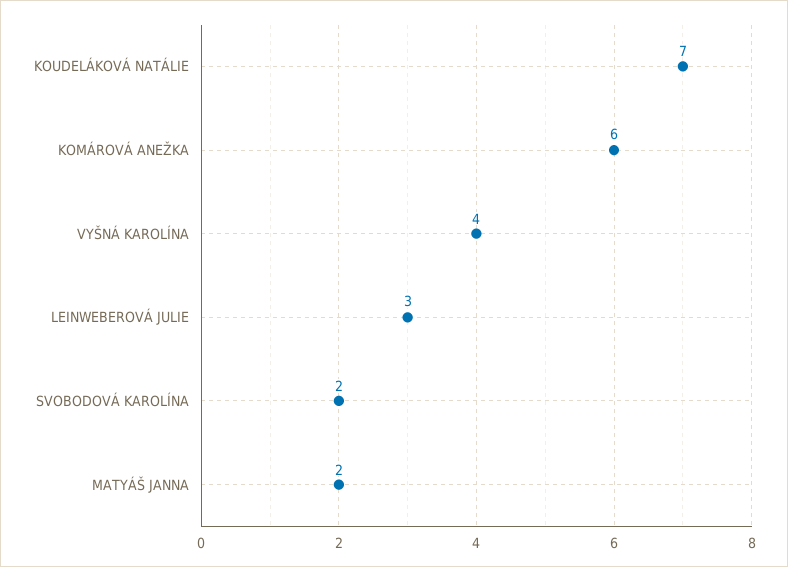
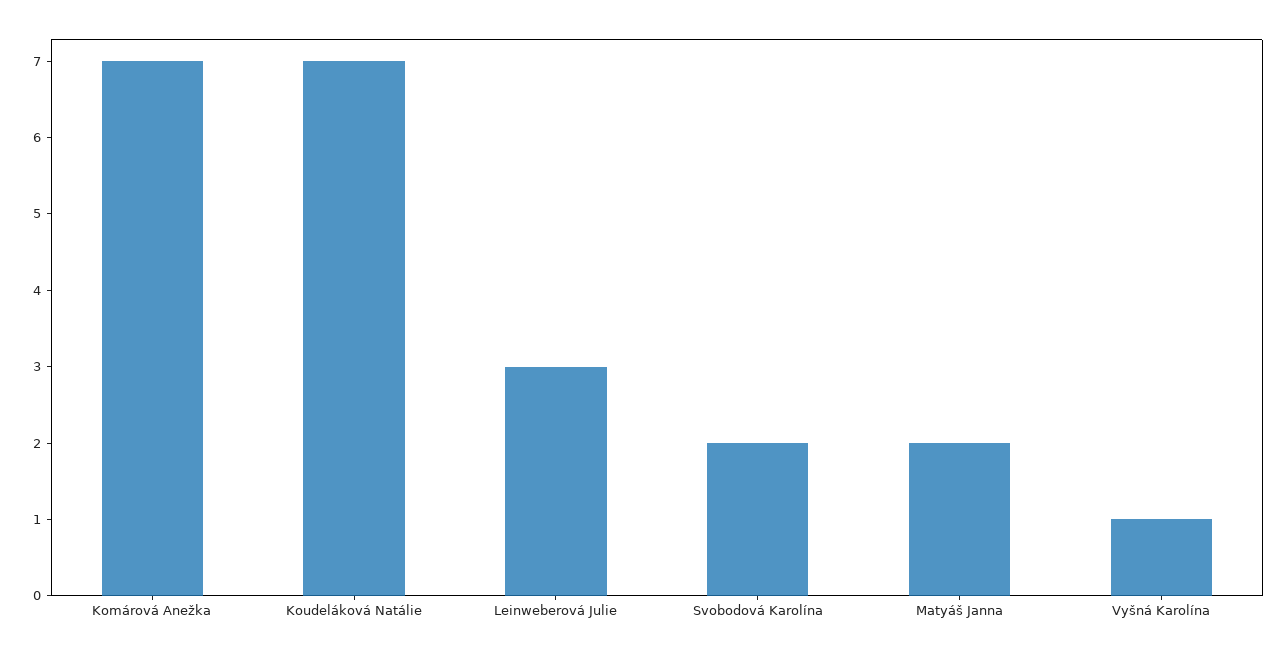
  {
    "KOUDELÁKOVÁ NATÁLIE": 7,
-   "KOMÁROVÁ ANEŽKA": 6,
+   "KOMÁROVÁ ANEŽKA": 7,
-   "VYŠNÁ KAROLÍNA": 4,
+   "VYŠNÁ KAROLÍNA": 1,
    "LEINWEBEROVÁ JULIE": 3,
    "SVOBODOVÁ KAROLÍNA": 2,
    "MATYÁŠ JANNA": 2
  }

